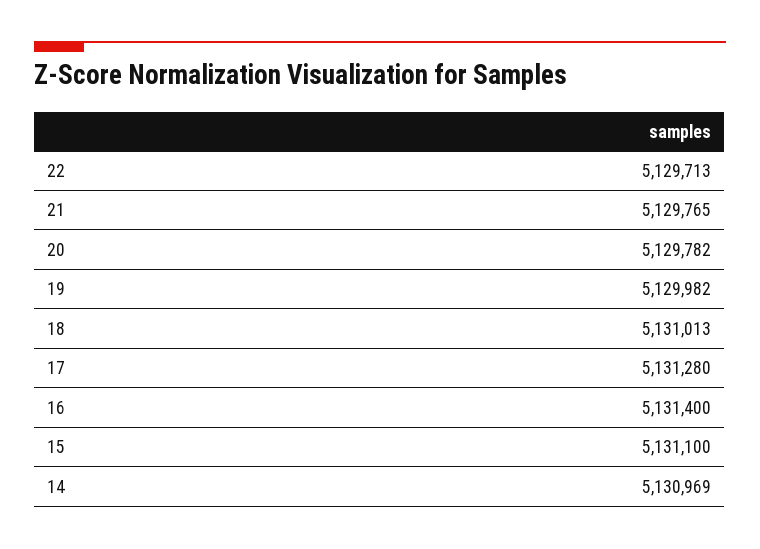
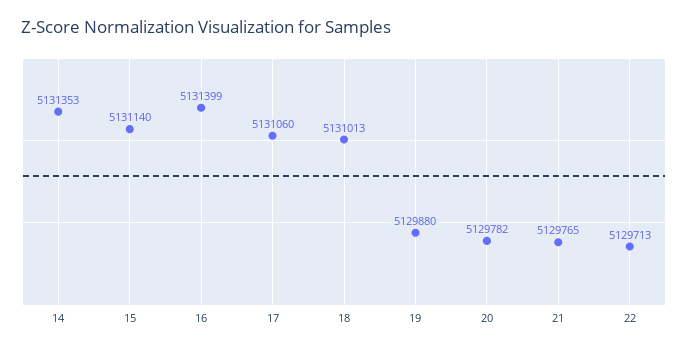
  {
    "22": 5129713,
    "21": 5129765,
    "20": 5129782,
-   "19": 5129982,
+   "19": 5129880,
    "18": 5131013,
-   "17": 5131280,
+   "17": 5131060,
-   "16": 5131400,
+   "16": 5131399,
-   "15": 5131100,
+   "15": 5131140,
-   "14": 5130969
+   "14": 5131353
  }

